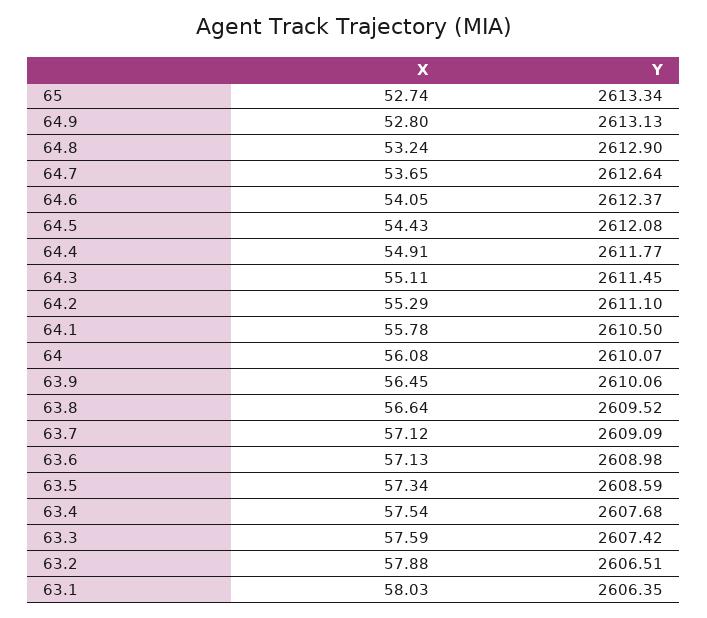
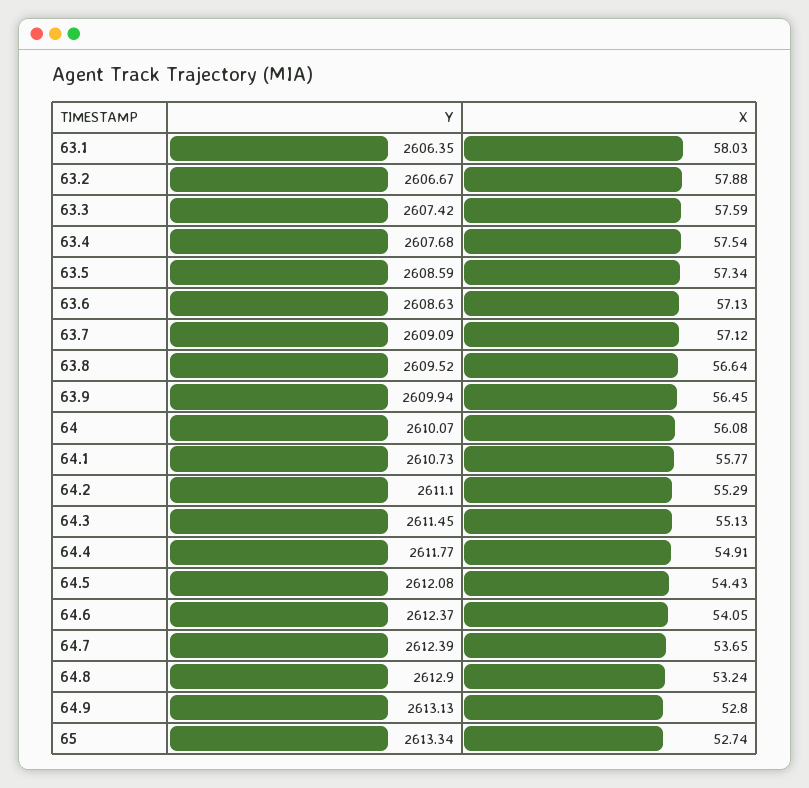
  {
    "X": {
      "65": 52.74,
      "64.9": 52.8,
      "64.8": 53.24,
      "64.7": 53.65,
      "64.6": 54.05,
      "64.5": 54.43,
      "64.4": 54.91,
-     "64.3": 55.11,
+     "64.3": 55.13,
      "64.2": 55.29,
-     "64.1": 55.78,
+     "64.1": 55.77,
      "64": 56.08,
      "63.9": 56.45,
      "63.8": 56.64,
      "63.7": 57.12,
      "63.6": 57.13,
      "63.5": 57.34,
      "63.4": 57.54,
      "63.3": 57.59,
      "63.2": 57.88,
      "63.1": 58.03
    },
    "Y": {
      "65": 2613.34,
      "64.9": 2613.13,
      "64.8": 2612.9,
-     "64.7": 2612.64,
+     "64.7": 2612.39,
      "64.6": 2612.37,
      "64.5": 2612.08,
      "64.4": 2611.77,
      "64.3": 2611.45,
      "64.2": 2611.1,
-     "64.1": 2610.5,
+     "64.1": 2610.73,
      "64": 2610.07,
-     "63.9": 2610.06,
+     "63.9": 2609.94,
      "63.8": 2609.52,
      "63.7": 2609.09,
-     "63.6": 2608.98,
+     "63.6": 2608.63,
      "63.5": 2608.59,
      "63.4": 2607.68,
      "63.3": 2607.42,
-     "63.2": 2606.51,
+     "63.2": 2606.67,
      "63.1": 2606.35
    }
  }

